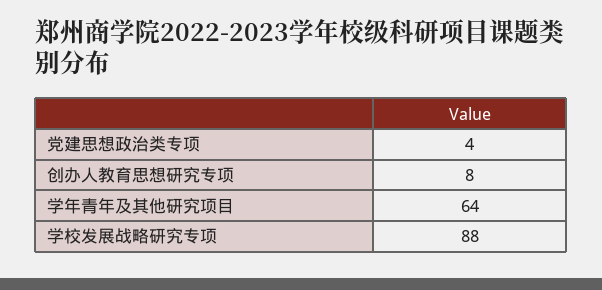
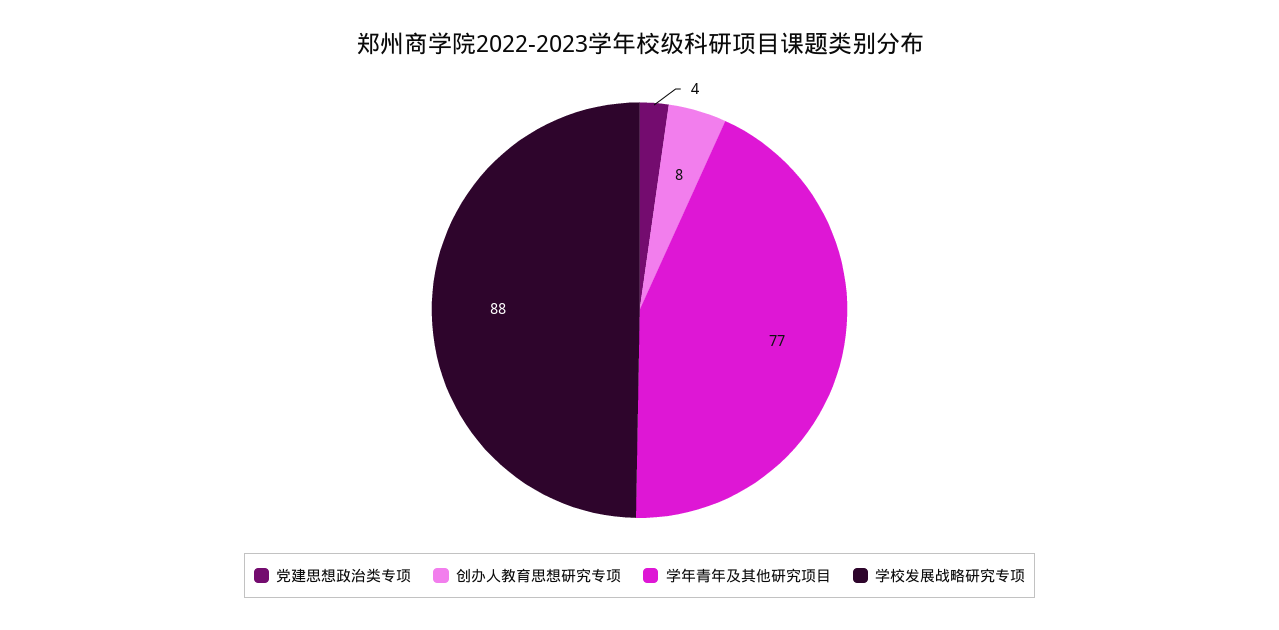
  {
    "党建思想政治类专项": 4,
    "创办人教育思想研究专项": 8,
-   "学年青年及其他研究项目": 64,
+   "学年青年及其他研究项目": 77,
    "学校发展战略研究专项": 88
  }

